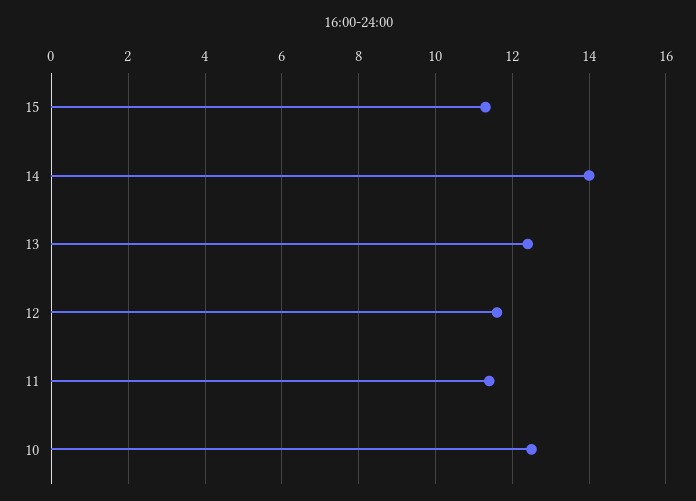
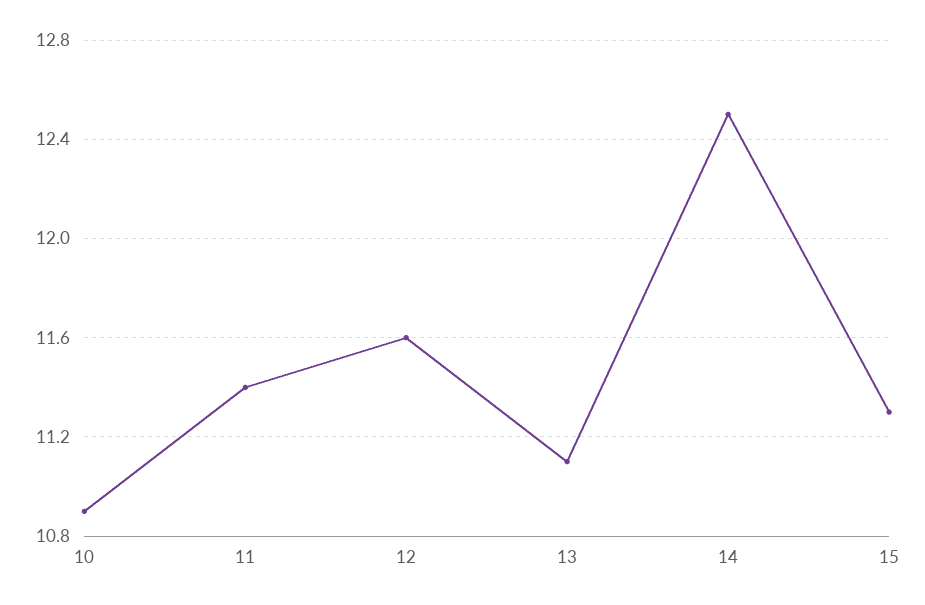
  {
    "15": 11.3,
-   "14": 14,
+   "14": 12.5,
-   "13": 12.5,
+   "13": 11.1,
    "12": 11.6,
    "11": 11.4,
-   "10": 12.5
+   "10": 10.9
  }

